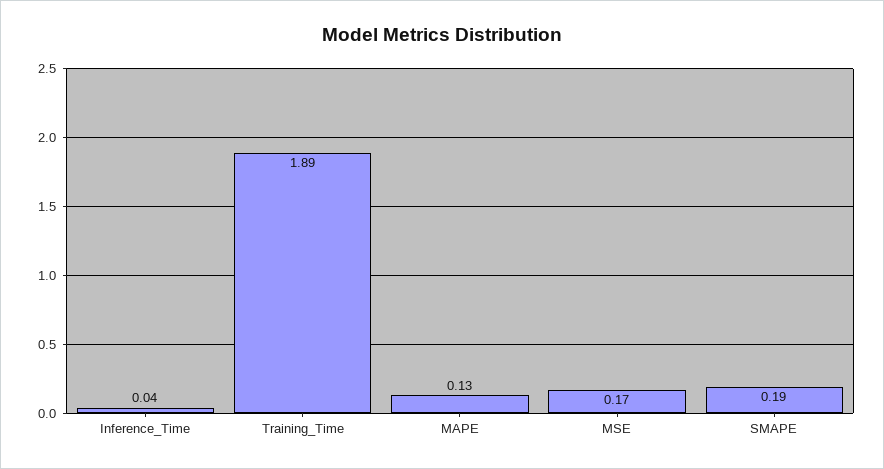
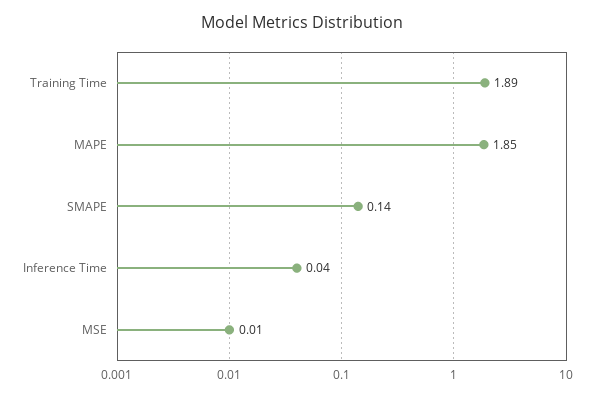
  {
    "Inference_Time": 0.04,
    "Training_Time": 1.89,
-   "MAPE": 0.13,
+   "MAPE": 1.85,
-   "MSE": 0.17,
+   "MSE": 0.01,
-   "SMAPE": 0.19
+   "SMAPE": 0.14
  }

